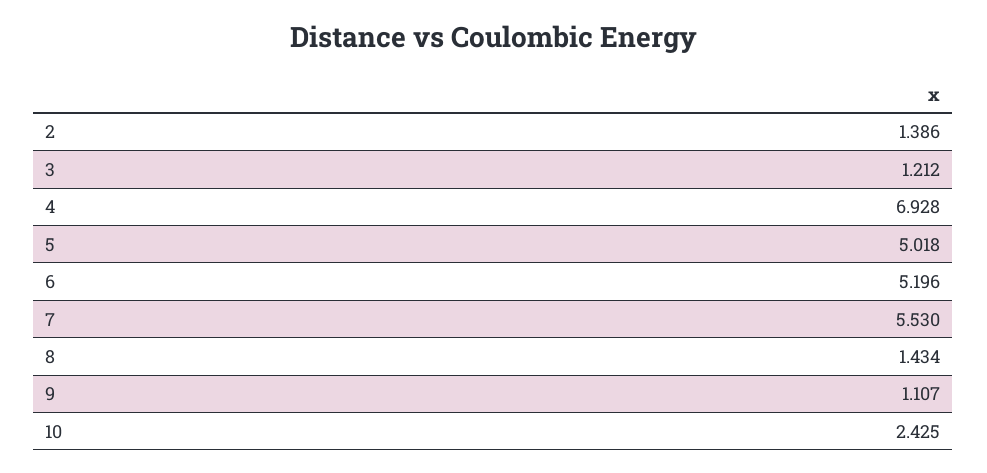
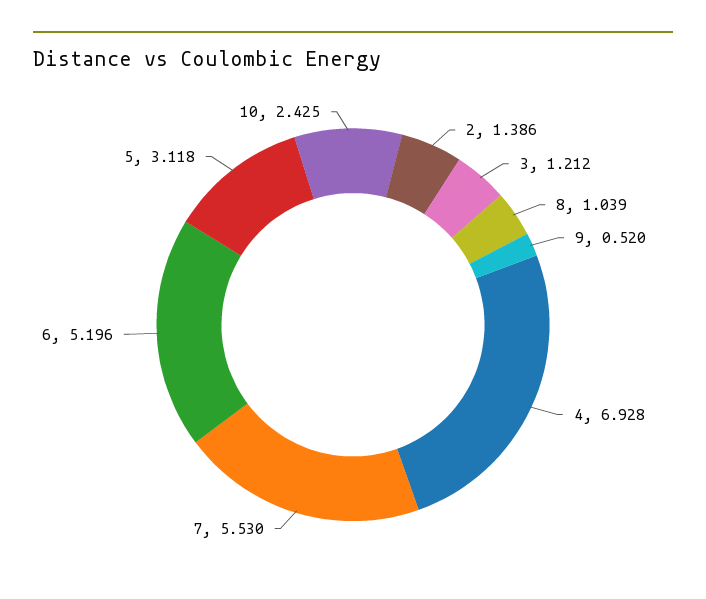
  {
    "2": 1.386,
    "3": 1.212,
    "4": 6.928,
-   "5": 5.018,
+   "5": 3.118,
    "6": 5.196,
    "7": 5.53,
-   "8": 1.434,
+   "8": 1.039,
-   "9": 1.107,
+   "9": 0.52,
    "10": 2.425
  }

